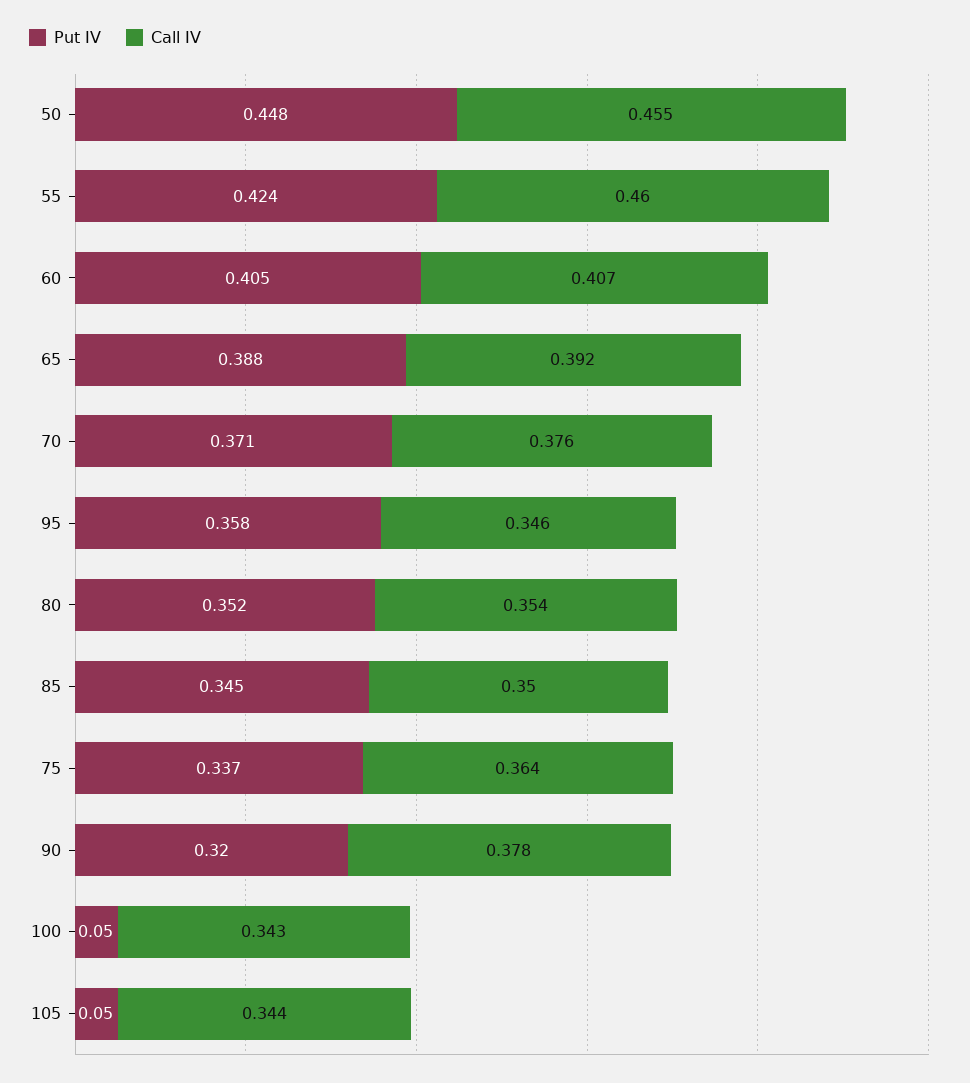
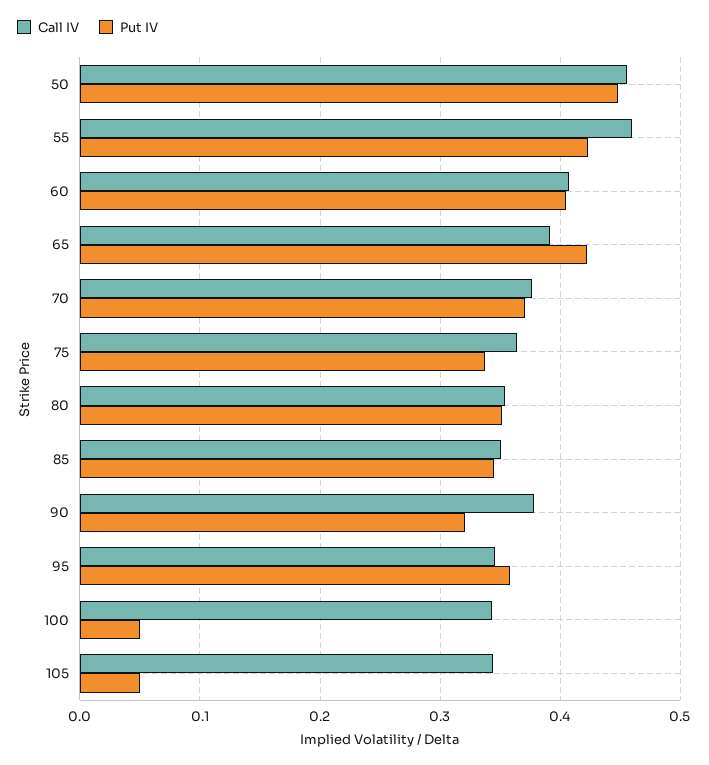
  {
    "Put IV": {
      "50": 0.448,
      "55": 0.424,
      "60": 0.405,
-     "65": 0.388,
+     "65": 0.42,
      "70": 0.371,
      "95": 0.358,
      "80": 0.352,
      "85": 0.345,
      "75": 0.337,
      "90": 0.32,
      "100": 0.05,
      "105": 0.05
    },
    "Call IV": {
      "50": 0.455,
      "55": 0.46,
      "60": 0.407,
      "65": 0.392,
      "70": 0.376,
      "95": 0.346,
      "80": 0.354,
      "85": 0.35,
      "75": 0.364,
      "90": 0.378,
      "100": 0.343,
      "105": 0.344
    }
  }

